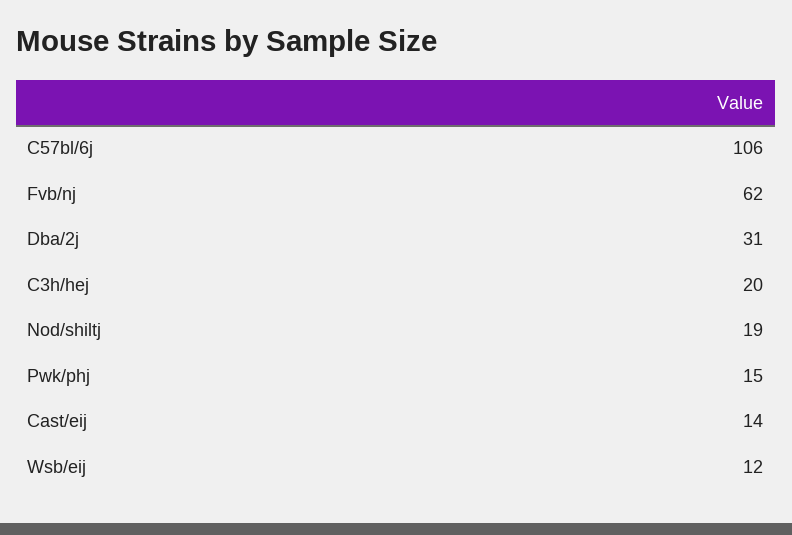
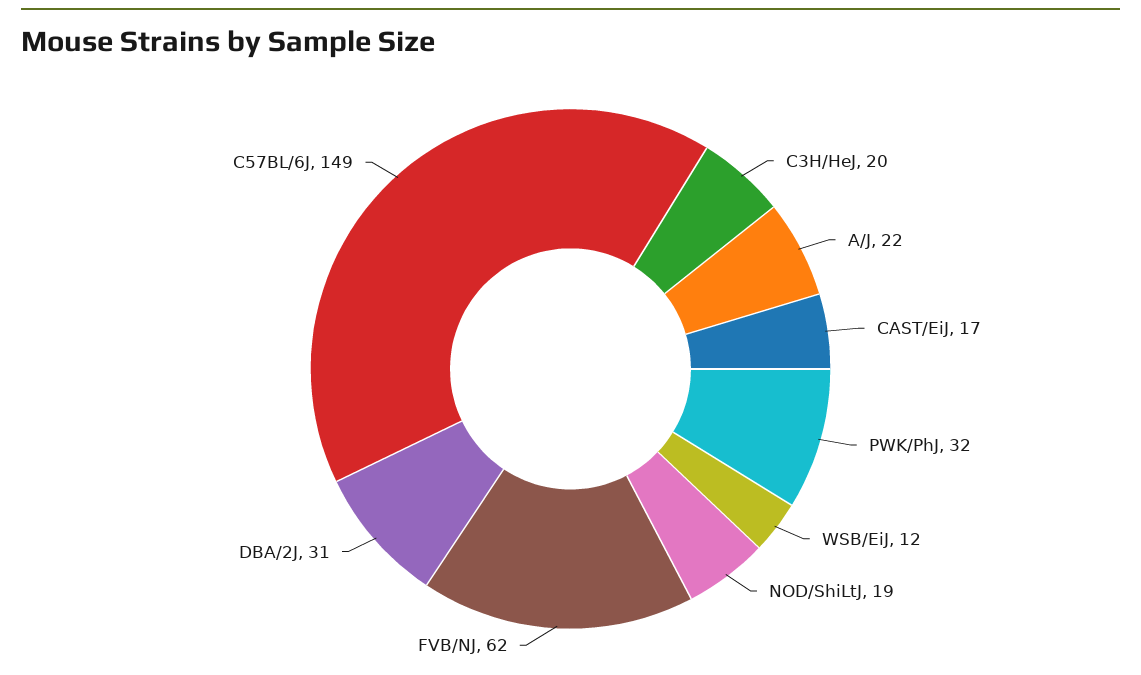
  {
-   "C57bl/6j": 106,
+   "C57bl/6j": 149,
    "Fvb/nj": 62,
    "Dba/2j": 31,
    "C3h/hej": 20,
    "Nod/shiltj": 19,
-   "Pwk/phj": 15,
+   "Pwk/phj": 32,
-   "Cast/eij": 14,
+   "Cast/eij": 17,
-   "Wsb/eij": 12
+   "Wsb/eij": 12,
+   "A/J": 22
  }

